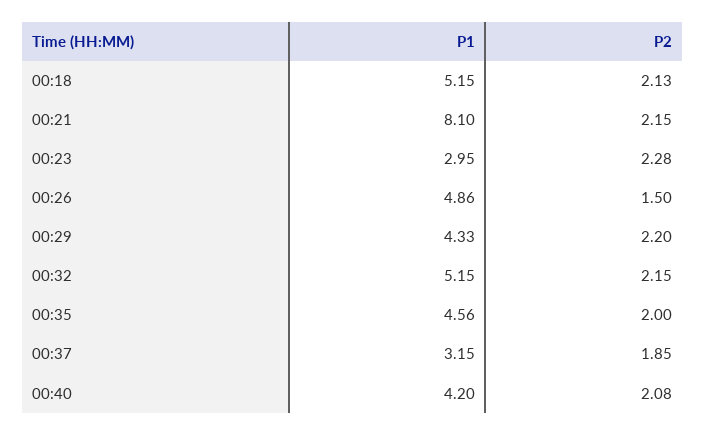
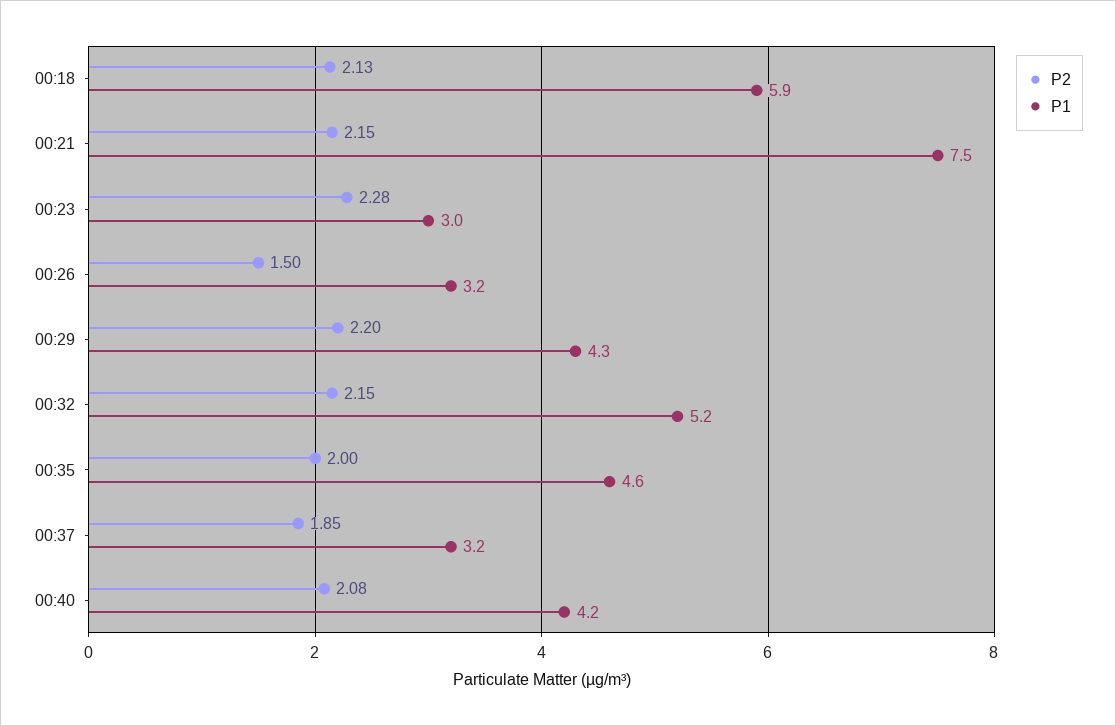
  {
    "P1": {
-     "00:18": 5.15,
+     "00:18": 5.9,
-     "00:21": 8.1,
+     "00:21": 7.5,
      "00:23": 2.95,
-     "00:26": 4.86,
+     "00:26": 3.2,
      "00:29": 4.33,
      "00:32": 5.15,
      "00:35": 4.56,
      "00:37": 3.15,
      "00:40": 4.2
    },
    "P2": {
      "00:18": 2.13,
      "00:21": 2.15,
      "00:23": 2.28,
      "00:26": 1.5,
      "00:29": 2.2,
      "00:32": 2.15,
      "00:35": 2,
      "00:37": 1.85,
      "00:40": 2.08
    }
  }

